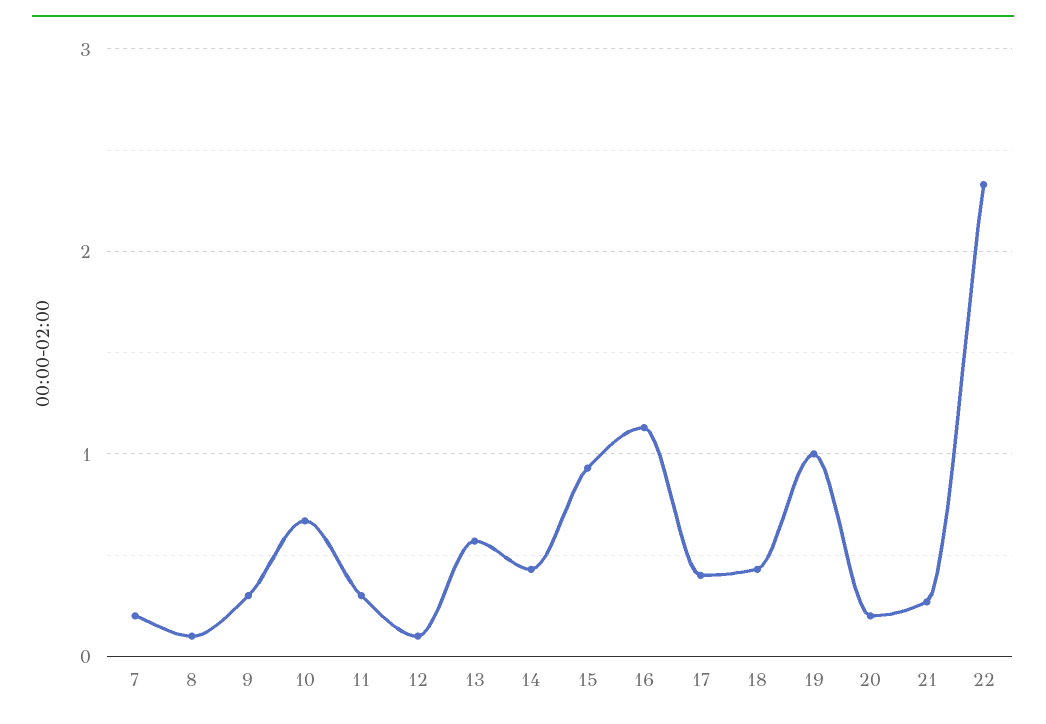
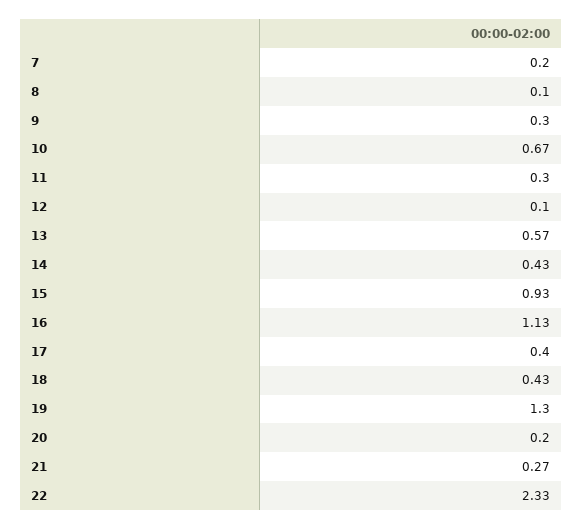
  {
    "7": 0.2,
    "8": 0.1,
    "9": 0.3,
    "10": 0.67,
    "11": 0.3,
    "12": 0.1,
    "13": 0.57,
    "14": 0.43,
    "15": 0.93,
    "16": 1.13,
    "17": 0.4,
    "18": 0.43,
-   "19": 1,
+   "19": 1.3,
    "20": 0.2,
    "21": 0.27,
    "22": 2.33
  }

